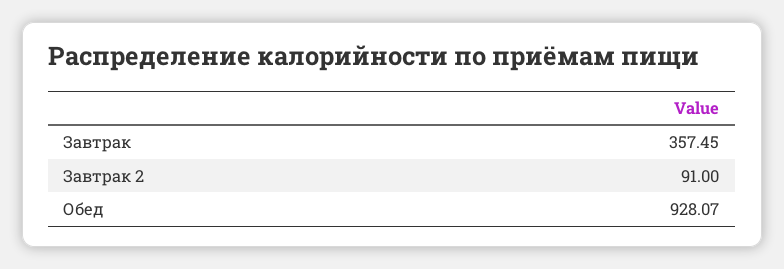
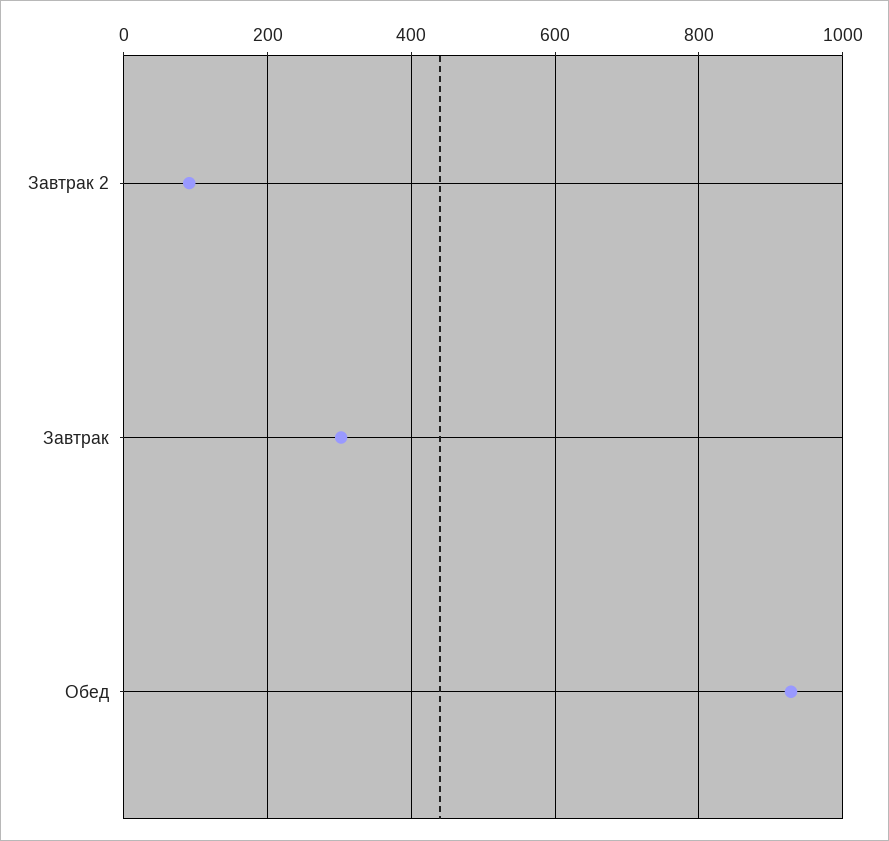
  {
-   "Завтрак": 357.45,
+   "Завтрак": 300,
    "Завтрак 2": 91,
    "Обед": 928.07
  }

